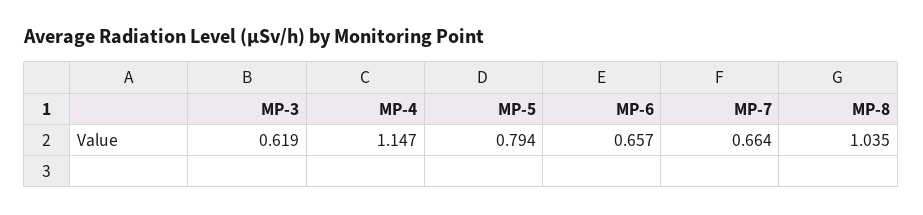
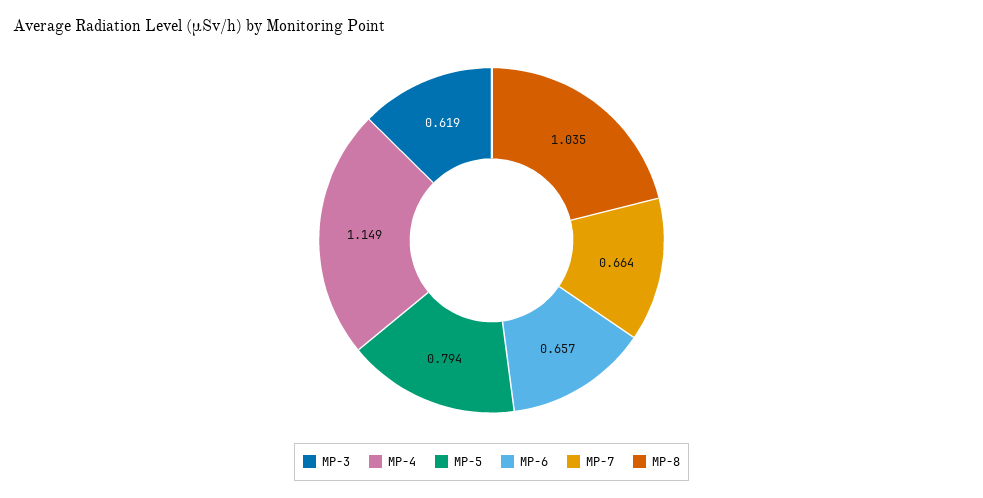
  {
    "MP-3": 0.619,
-   "MP-4": 1.147,
+   "MP-4": 1.149,
    "MP-5": 0.794,
    "MP-6": 0.657,
    "MP-7": 0.664,
    "MP-8": 1.035
  }

